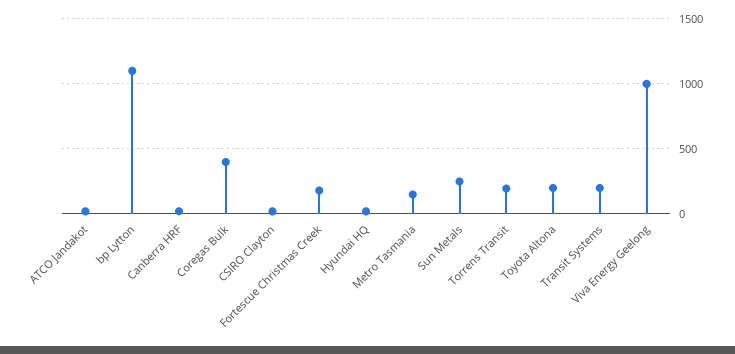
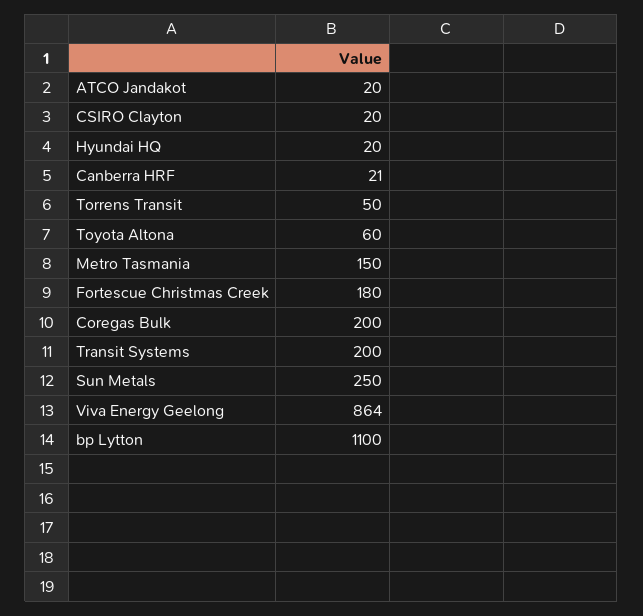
  {
    "ATCO Jandakot": 20,
    "bp Lytton": 1100,
    "Canberra HRF": 21,
-   "Coregas Bulk": 400,
+   "Coregas Bulk": 200,
    "CSIRO Clayton": 20,
    "Fortescue Christmas Creek": 180,
    "Hyundai HQ": 20,
    "Metro Tasmania": 150,
    "Sun Metals": 250,
-   "Torrens Transit": 200,
+   "Torrens Transit": 50,
-   "Toyota Altona": 200,
+   "Toyota Altona": 60,
    "Transit Systems": 200,
-   "Viva Energy Geelong": 1000
+   "Viva Energy Geelong": 864
  }

